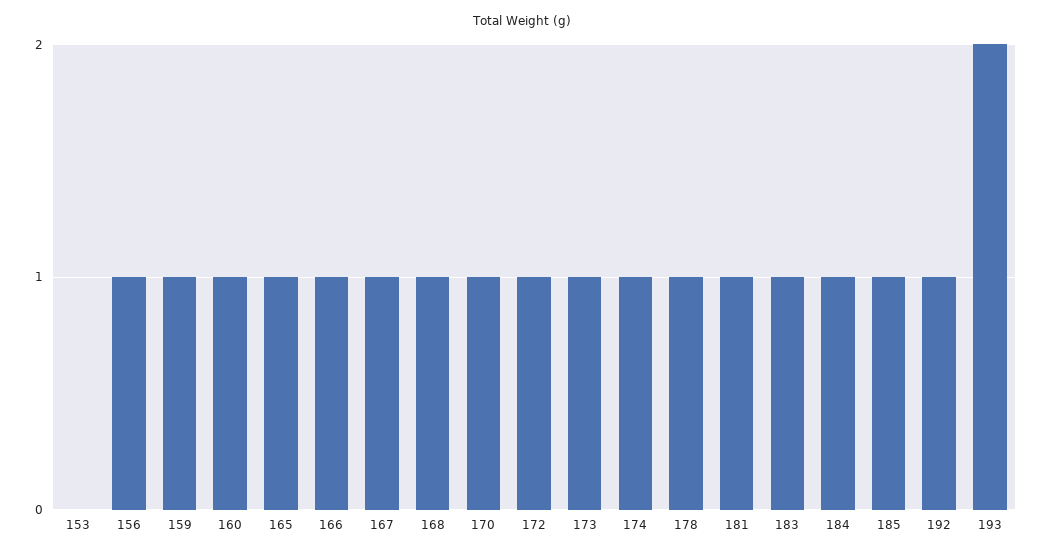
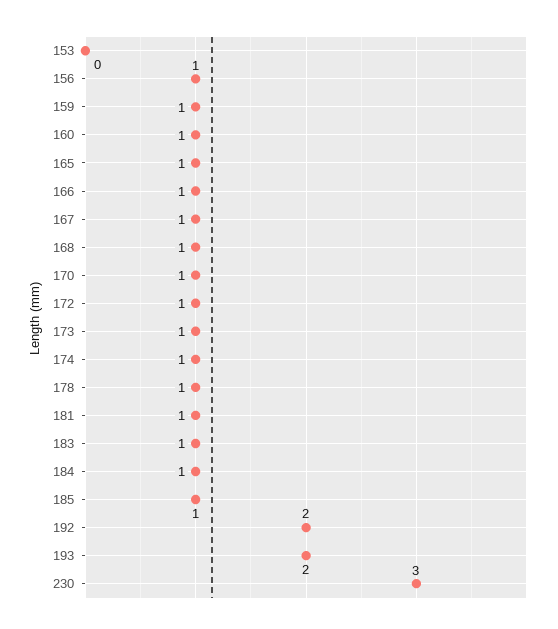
  {
    "153": 0,
    "156": 1,
    "159": 1,
    "160": 1,
    "165": 1,
    "166": 1,
    "167": 1,
    "168": 1,
    "170": 1,
    "172": 1,
    "173": 1,
    "174": 1,
    "178": 1,
    "181": 1,
    "183": 1,
    "184": 1,
    "185": 1,
-   "192": 1,
+   "192": 2,
-   "193": 2
+   "193": 2,
+   "230": 3
  }

